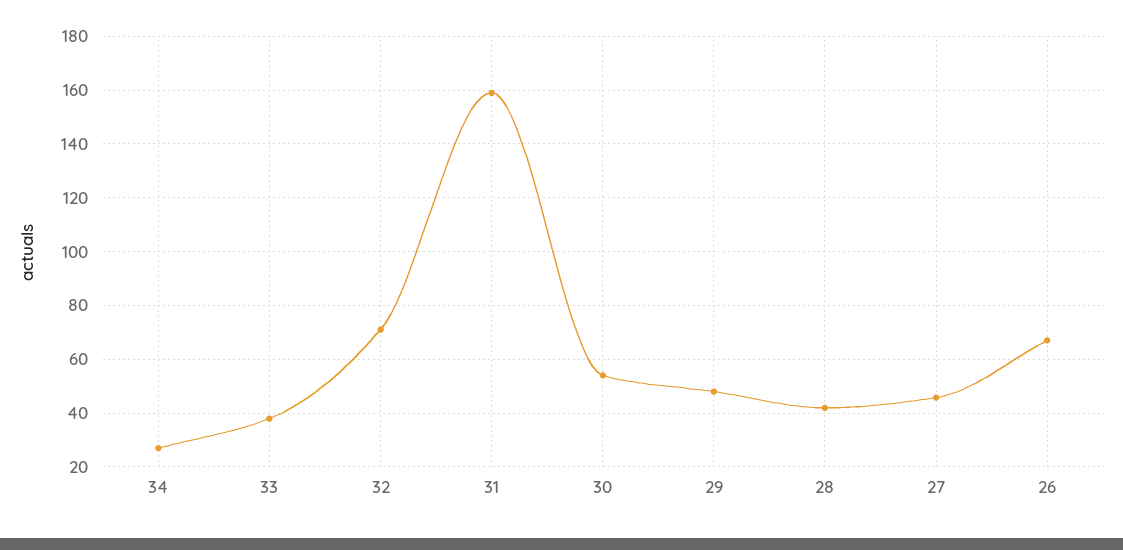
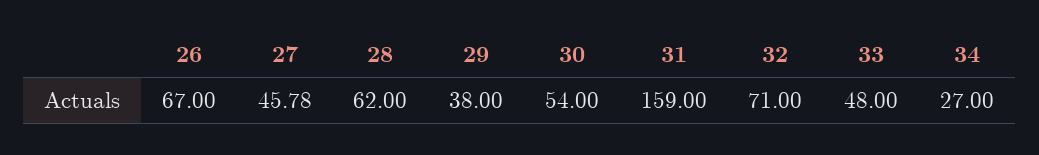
  {
    "34": 27,
-   "33": 37.5,
+   "33": 48,
    "32": 71,
    "31": 159,
    "30": 54,
-   "29": 47.5,
+   "29": 38,
-   "28": 42.5,
+   "28": 62,
    "27": 45.78,
    "26": 67
  }

